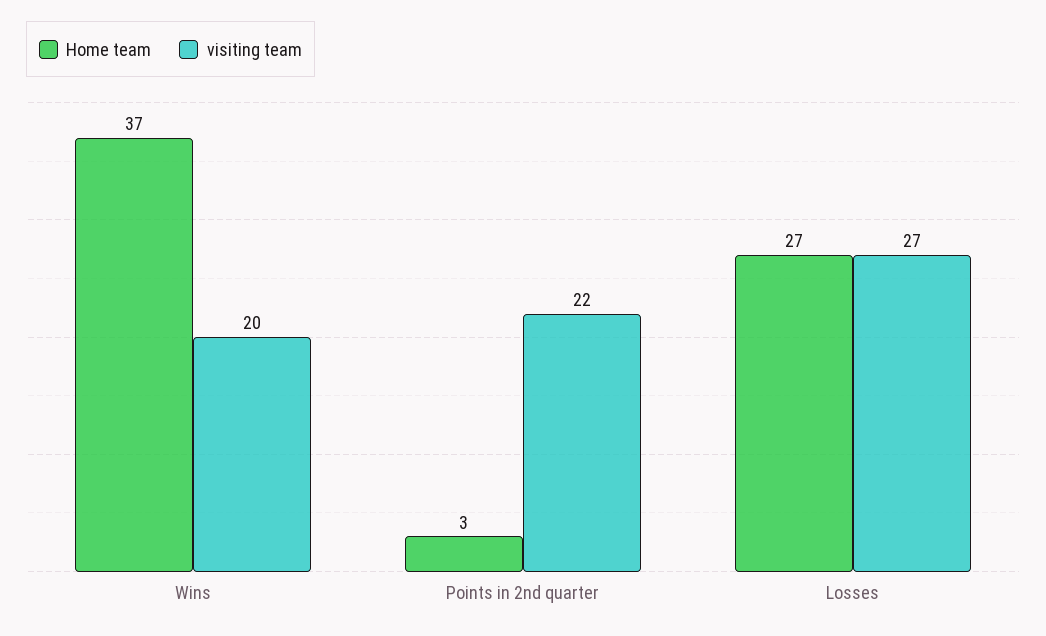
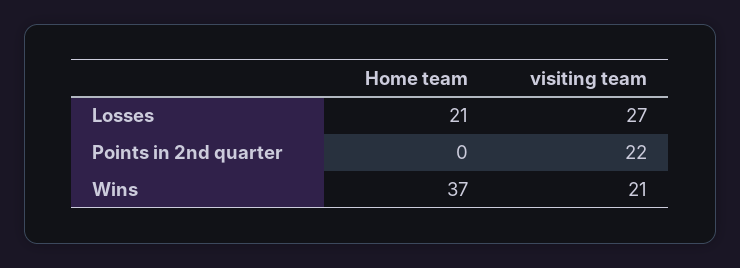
  {
    "Home team": {
      "Wins": 37,
-     "Points in 2nd quarter": 3,
+     "Points in 2nd quarter": 0,
-     "Losses": 27
+     "Losses": 21
    },
    "visiting team": {
-     "Wins": 20,
+     "Wins": 21,
      "Points in 2nd quarter": 22,
      "Losses": 27
    }
  }

